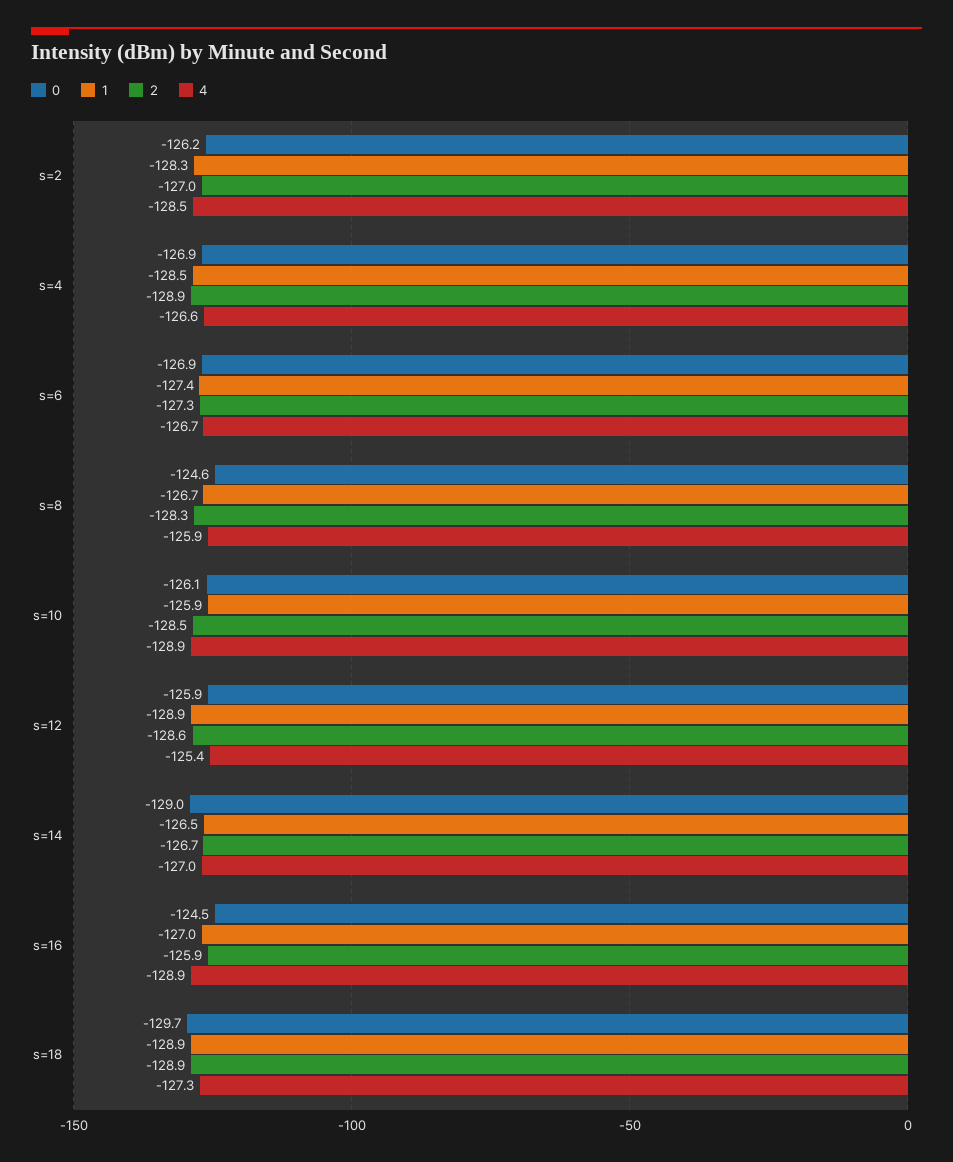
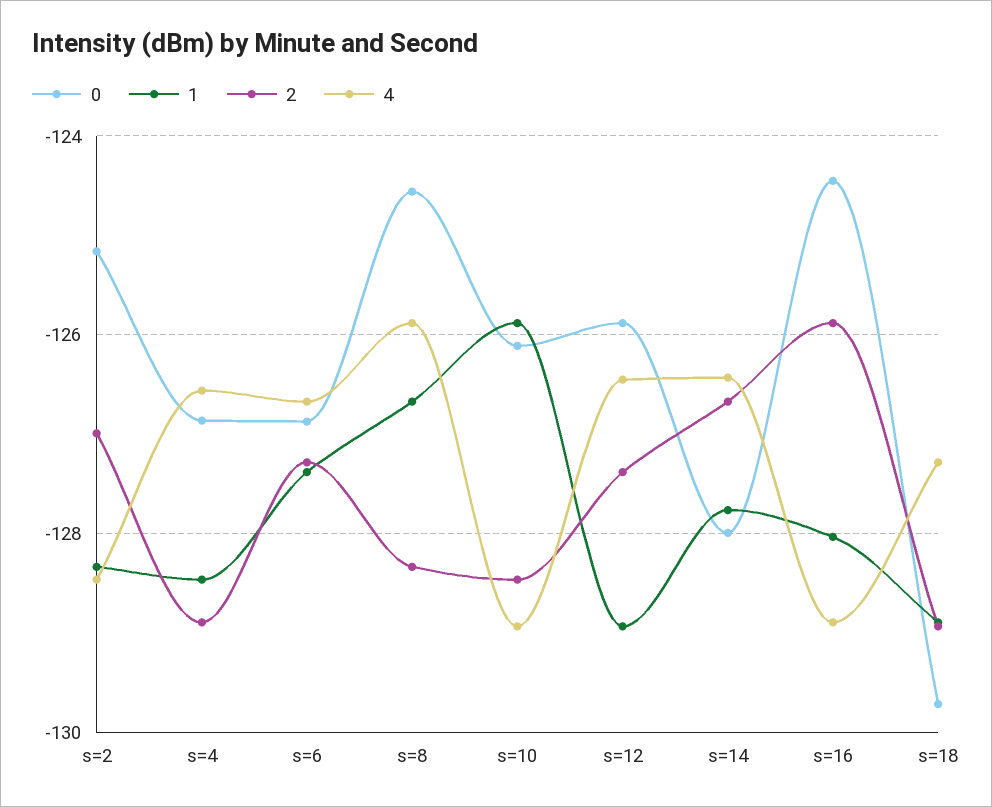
  {
    "0": {
-     "s=2": -126.2,
+     "s=2": -125.2,
      "s=4": -126.9,
      "s=6": -126.9,
      "s=8": -124.6,
      "s=10": -126.1,
      "s=12": -125.9,
-     "s=14": -129,
+     "s=14": -128,
      "s=16": -124.5,
      "s=18": -129.7
    },
    "1": {
      "s=2": -128.3,
      "s=4": -128.5,
      "s=6": -127.4,
      "s=8": -126.7,
      "s=10": -125.9,
      "s=12": -128.9,
-     "s=14": -126.5,
+     "s=14": -127.8,
-     "s=16": -127,
+     "s=16": -128,
      "s=18": -128.9
    },
    "2": {
      "s=2": -127,
      "s=4": -128.9,
      "s=6": -127.3,
      "s=8": -128.3,
      "s=10": -128.5,
-     "s=12": -128.6,
+     "s=12": -127.4,
      "s=14": -126.7,
      "s=16": -125.9,
      "s=18": -128.9
    },
    "4": {
      "s=2": -128.5,
      "s=4": -126.6,
      "s=6": -126.7,
      "s=8": -125.9,
      "s=10": -128.9,
-     "s=12": -125.4,
+     "s=12": -126.4,
-     "s=14": -127,
+     "s=14": -126.4,
      "s=16": -128.9,
      "s=18": -127.3
    }
  }

